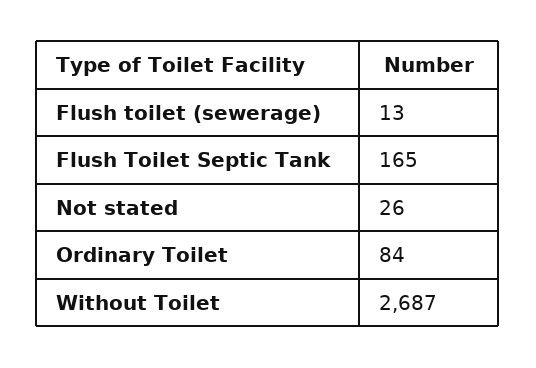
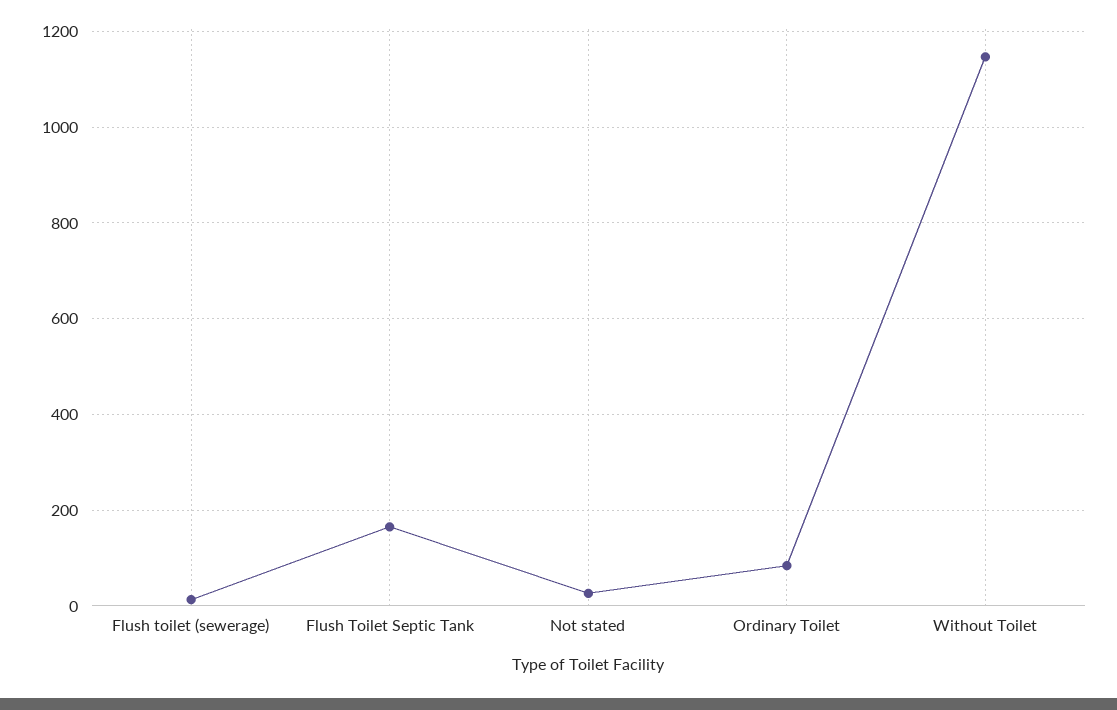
  {
    "Flush toilet (sewerage)": 13,
    "Flush Toilet Septic Tank": 165,
    "Not stated": 26,
    "Ordinary Toilet": 84,
-   "Without Toilet": 2687
+   "Without Toilet": 1140
  }

